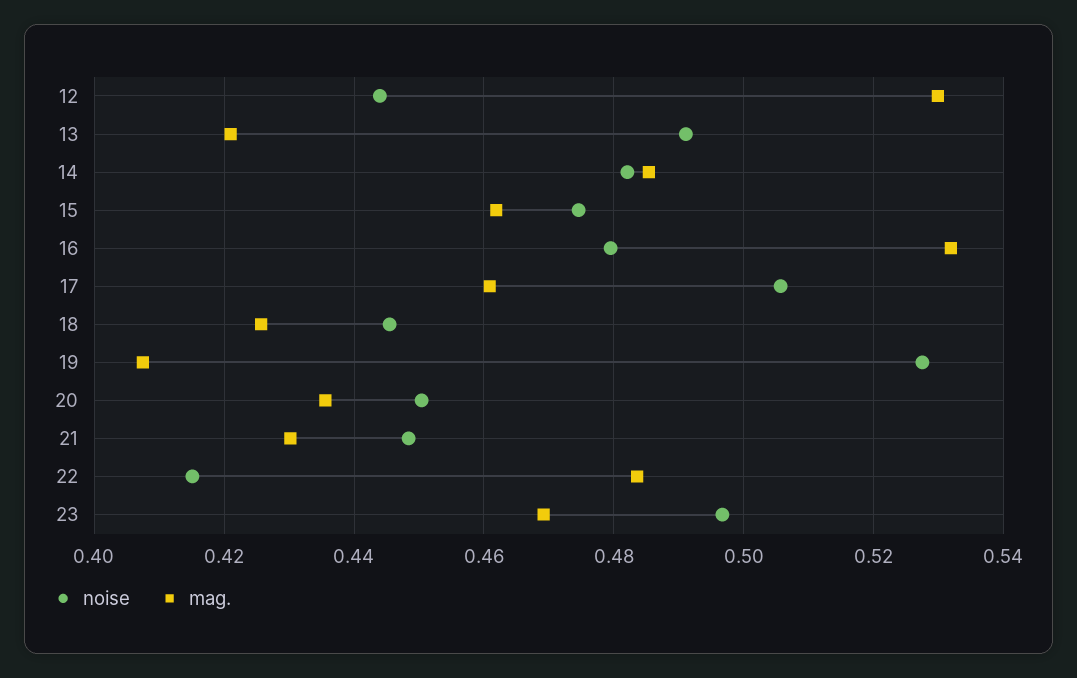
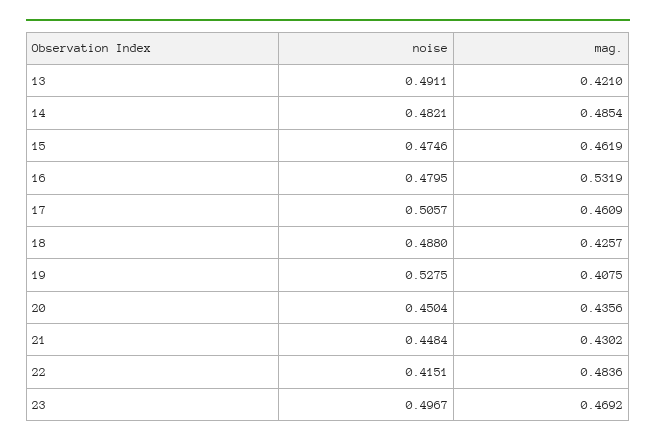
  {
    "noise": {
-     "12": 0.444,
      "13": 0.4911,
      "14": 0.4821,
      "15": 0.4746,
      "16": 0.4795,
      "17": 0.5057,
-     "18": 0.446,
+     "18": 0.488,
      "19": 0.5275,
      "20": 0.4504,
      "21": 0.4484,
      "22": 0.4151,
      "23": 0.4967
    },
    "mag.": {
-     "12": 0.53,
      "13": 0.421,
      "14": 0.4854,
      "15": 0.4619,
      "16": 0.5319,
      "17": 0.4609,
      "18": 0.4257,
      "19": 0.4075,
      "20": 0.4356,
      "21": 0.4302,
      "22": 0.4836,
      "23": 0.4692
    }
  }

